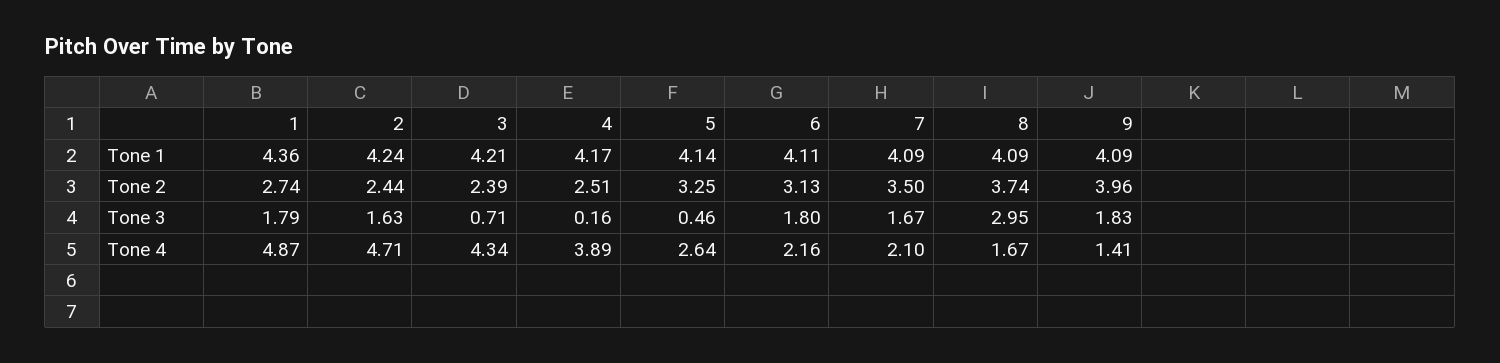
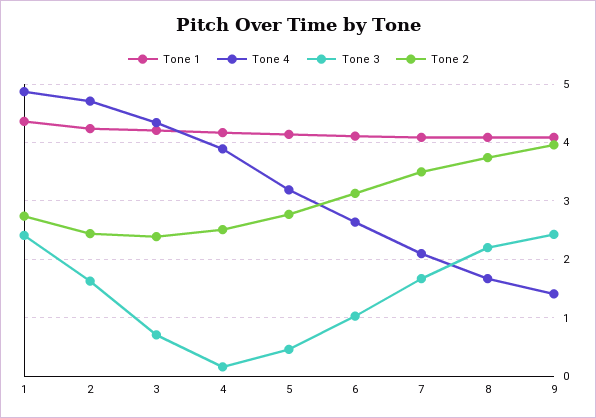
  {
    "Tone 1": {
      "1": 4.36,
      "2": 4.24,
      "3": 4.21,
      "4": 4.17,
      "5": 4.14,
      "6": 4.11,
      "7": 4.09,
      "8": 4.09,
      "9": 4.09
    },
    "Tone 2": {
      "1": 2.74,
      "2": 2.44,
      "3": 2.39,
      "4": 2.51,
-     "5": 3.25,
+     "5": 2.8,
      "6": 3.13,
      "7": 3.5,
      "8": 3.74,
      "9": 3.96
    },
    "Tone 3": {
-     "1": 1.79,
+     "1": 2.4,
      "2": 1.63,
      "3": 0.71,
      "4": 0.16,
      "5": 0.46,
-     "6": 1.8,
+     "6": 1,
      "7": 1.67,
-     "8": 2.95,
+     "8": 2.2,
-     "9": 1.83
+     "9": 2.4
    },
    "Tone 4": {
      "1": 4.87,
      "2": 4.71,
      "3": 4.34,
      "4": 3.89,
-     "5": 2.64,
+     "5": 3.2,
-     "6": 2.16,
+     "6": 2.6,
      "7": 2.1,
      "8": 1.67,
      "9": 1.41
    }
  }

